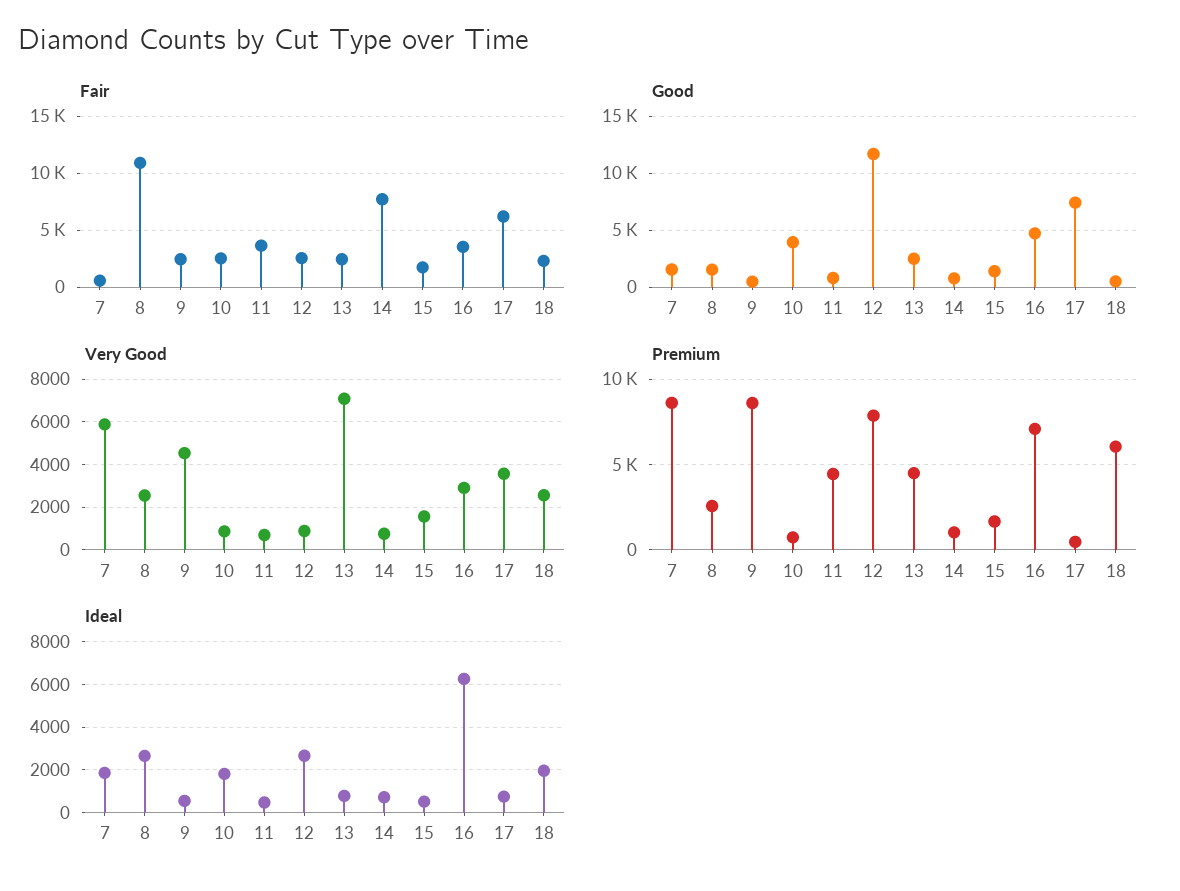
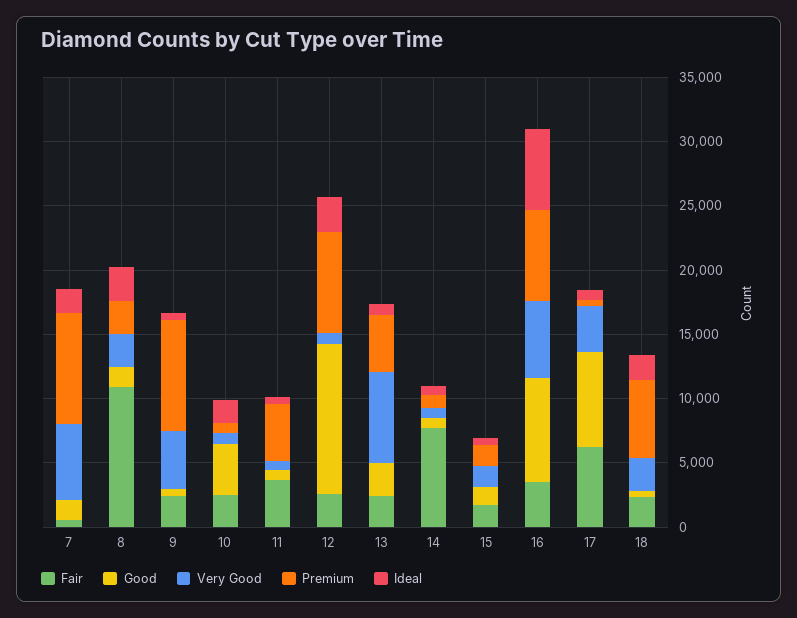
  {
    "Fair": {
      "7": 1000,
      "8": 11000,
      "9": 2000,
      "10": 3000,
      "11": 4000,
      "12": 3000,
      "13": 2000,
      "14": 8000,
      "15": 2000,
      "16": 4000,
      "17": 6000,
      "18": 2000
    },
    "Good": {
      "7": 2000,
      "8": 2000,
      "9": 0,
      "10": 4000,
      "11": 1000,
      "12": 12000,
      "13": 3000,
      "14": 1000,
      "15": 1000,
-     "16": 5000,
+     "16": 8000,
      "17": 7000,
      "18": 1000
    },
    "Very Good": {
      "7": 6000,
      "8": 2500,
      "9": 4500,
      "10": 1000,
      "11": 500,
      "12": 1000,
      "13": 7000,
      "14": 1000,
      "15": 1500,
-     "16": 3000,
+     "16": 6000,
      "17": 3500,
      "18": 2500
    },
    "Premium": {
      "7": 8500,
      "8": 2500,
      "9": 8500,
      "10": 500,
      "11": 4500,
      "12": 8000,
      "13": 4500,
      "14": 1000,
      "15": 1500,
      "16": 7000,
      "17": 500,
      "18": 6000
    },
    "Ideal": {
      "7": 2000,
      "8": 2500,
      "9": 500,
      "10": 2000,
      "11": 500,
      "12": 2500,
      "13": 1000,
      "14": 500,
      "15": 500,
      "16": 6500,
      "17": 500,
      "18": 2000
    }
  }

